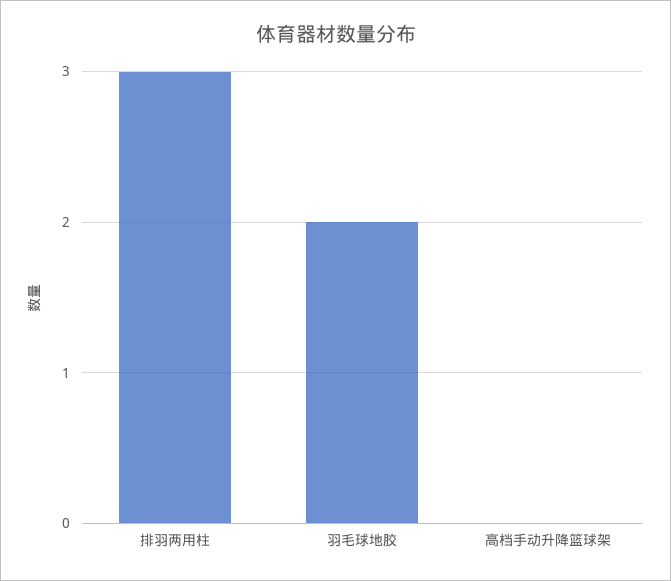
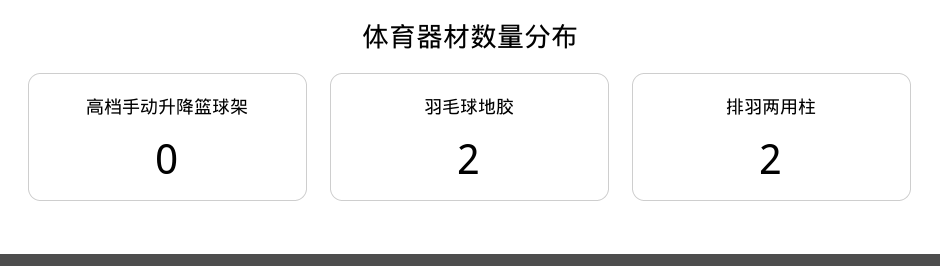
  {
-   "排羽两用柱": 3,
+   "排羽两用柱": 2,
    "羽毛球地胶": 2,
    "高档手动升降篮球架": 0
  }

